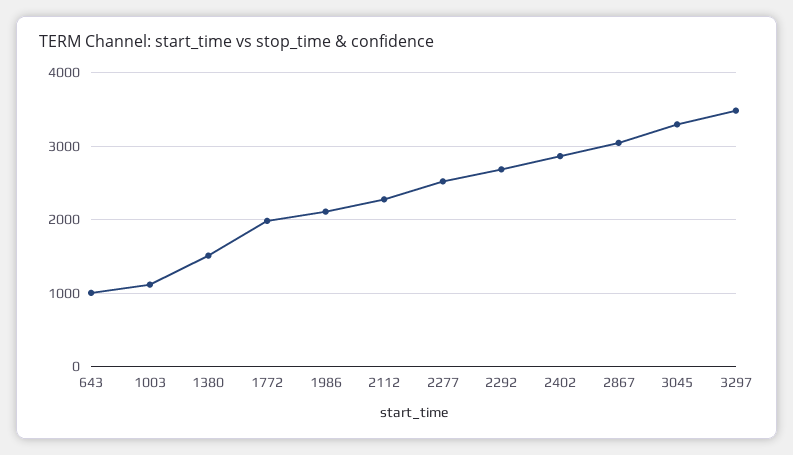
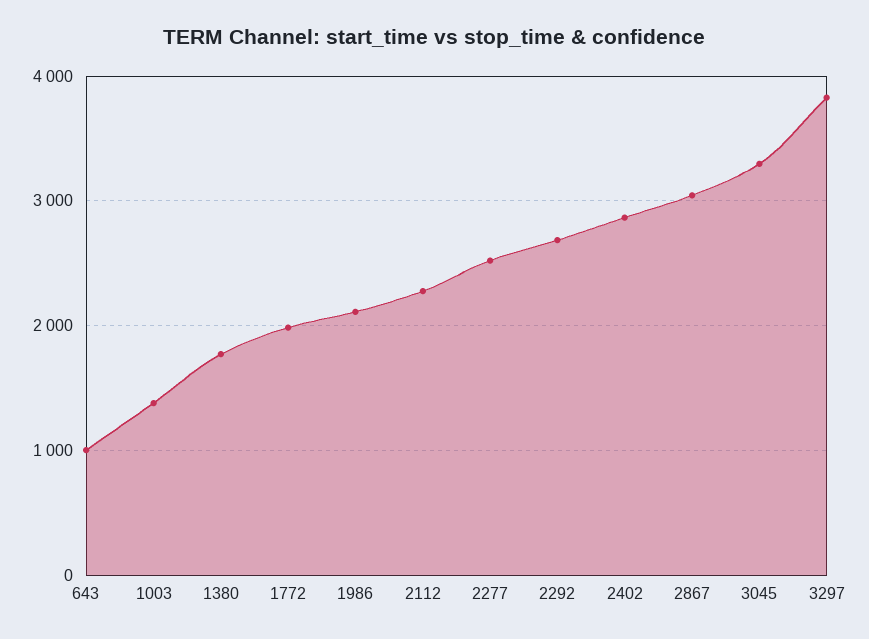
  {
    "643": 1000,
-   "1003": 1100,
+   "1003": 1400,
-   "1380": 1500,
+   "1380": 1800,
    "1772": 2000,
    "1986": 2100,
    "2112": 2300,
    "2277": 2500,
    "2292": 2700,
    "2402": 2900,
    "2867": 3000,
    "3045": 3300,
-   "3297": 3500
+   "3297": 3800
  }

